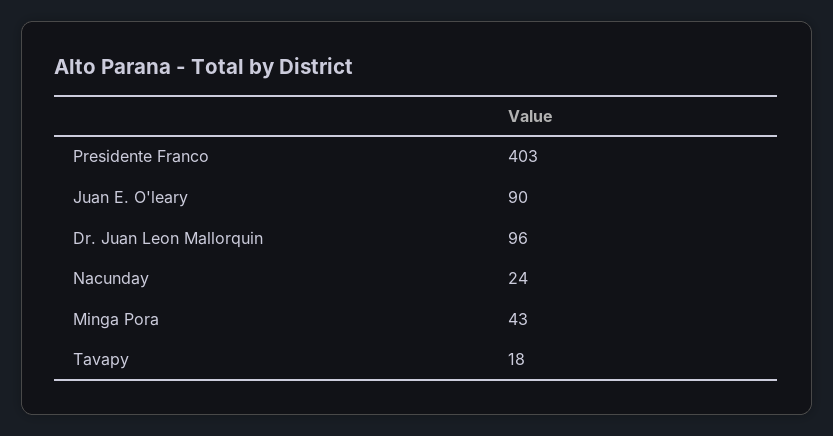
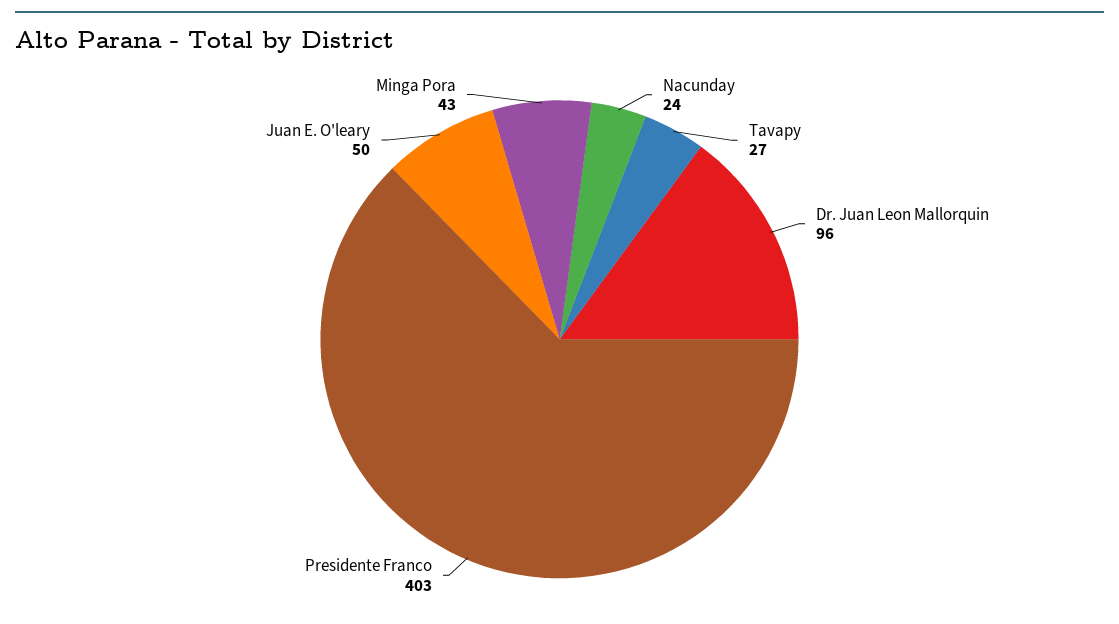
  {
    "Presidente Franco": 403,
-   "Juan E. O'leary": 90,
+   "Juan E. O'leary": 50,
    "Dr. Juan Leon Mallorquin": 96,
    "Nacunday": 24,
    "Minga Pora": 43,
-   "Tavapy": 18
+   "Tavapy": 27
  }

